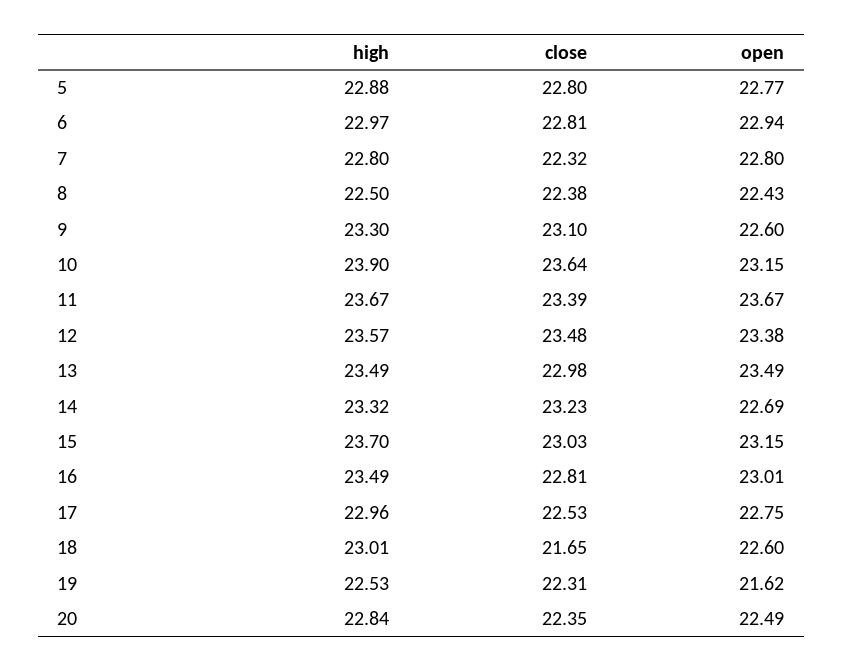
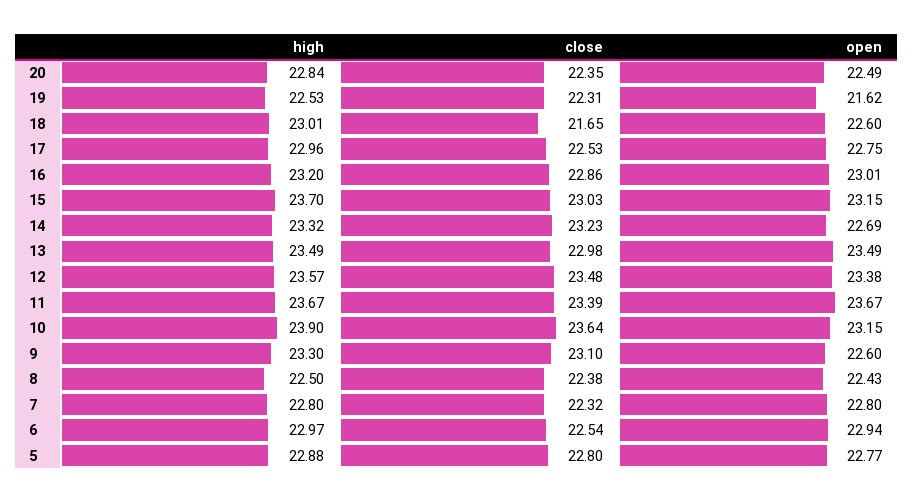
  {
    "high": {
      "5": 22.88,
      "6": 22.97,
      "7": 22.8,
      "8": 22.5,
      "9": 23.3,
      "10": 23.9,
      "11": 23.67,
      "12": 23.57,
      "13": 23.49,
      "14": 23.32,
      "15": 23.7,
-     "16": 23.49,
+     "16": 23.2,
      "17": 22.96,
      "18": 23.01,
      "19": 22.53,
      "20": 22.84
    },
    "close": {
      "5": 22.8,
-     "6": 22.81,
+     "6": 22.54,
      "7": 22.32,
      "8": 22.38,
      "9": 23.1,
      "10": 23.64,
      "11": 23.39,
      "12": 23.48,
      "13": 22.98,
      "14": 23.23,
      "15": 23.03,
-     "16": 22.81,
+     "16": 22.86,
      "17": 22.53,
      "18": 21.65,
      "19": 22.31,
      "20": 22.35
    },
    "open": {
      "5": 22.77,
      "6": 22.94,
      "7": 22.8,
      "8": 22.43,
      "9": 22.6,
      "10": 23.15,
      "11": 23.67,
      "12": 23.38,
      "13": 23.49,
      "14": 22.69,
      "15": 23.15,
      "16": 23.01,
      "17": 22.75,
      "18": 22.6,
      "19": 21.62,
      "20": 22.49
    }
  }

